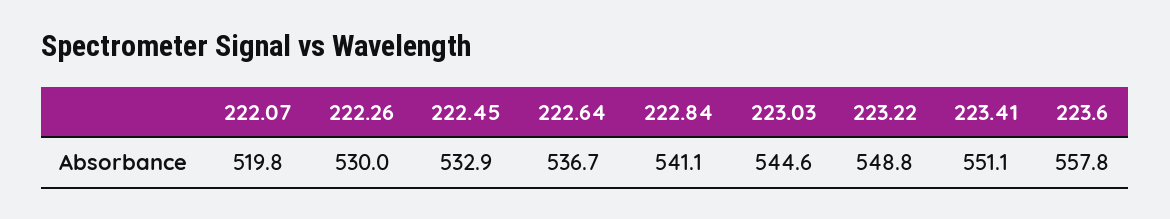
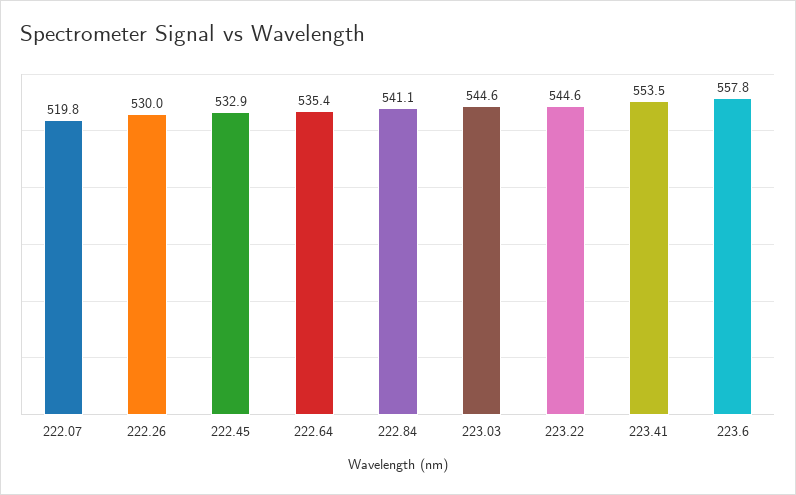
  {
    "222.07": 519.8,
    "222.26": 530,
    "222.45": 532.9,
-   "222.64": 536.7,
+   "222.64": 535.4,
    "222.84": 541.1,
    "223.03": 544.6,
-   "223.22": 548.8,
+   "223.22": 544.6,
-   "223.41": 551.1,
+   "223.41": 553.5,
    "223.6": 557.8
  }

